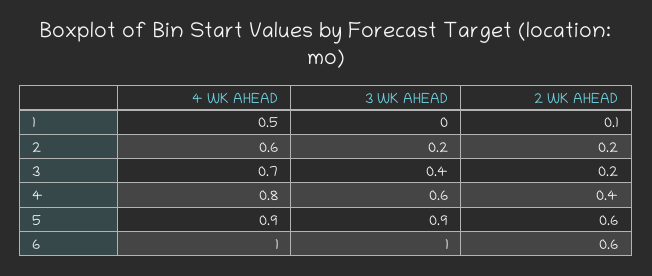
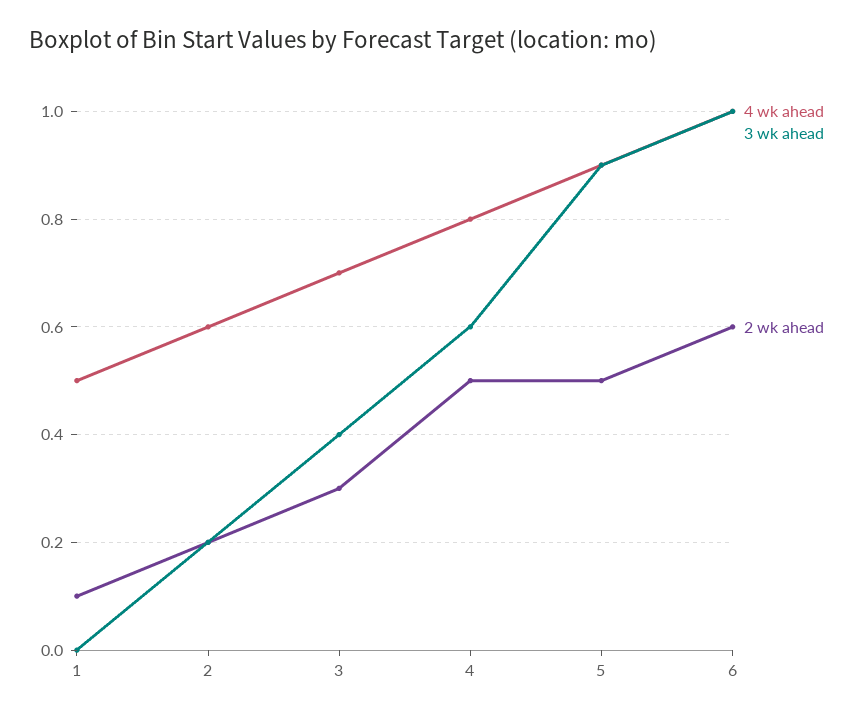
  {
    "4 WK AHEAD": {
      "1": 0.5,
      "2": 0.6,
      "3": 0.7,
      "4": 0.8,
      "5": 0.9,
      "6": 1
    },
    "3 WK AHEAD": {
      "1": 0,
      "2": 0.2,
      "3": 0.4,
      "4": 0.6,
      "5": 0.9,
      "6": 1
    },
    "2 WK AHEAD": {
      "1": 0.1,
      "2": 0.2,
-     "3": 0.2,
+     "3": 0.3,
-     "4": 0.4,
+     "4": 0.5,
-     "5": 0.6,
+     "5": 0.5,
      "6": 0.6
    }
  }

